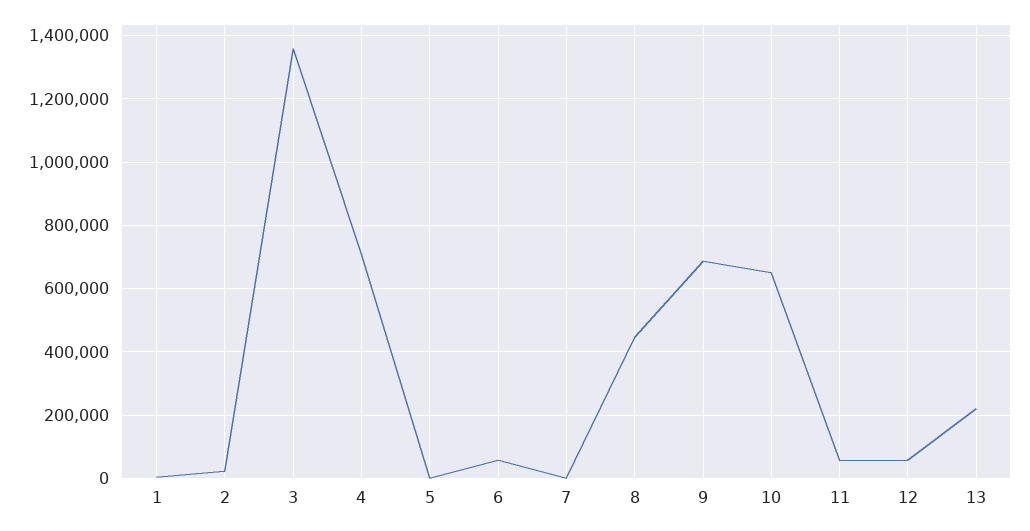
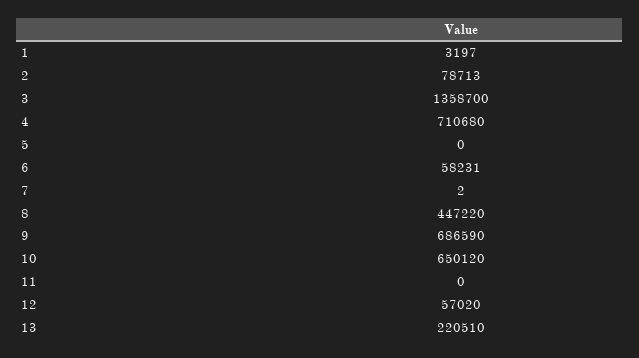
  {
    "1": 3197,
-   "2": 20000,
+   "2": 78713,
    "3": 1358700,
    "4": 710680,
    "5": 0,
    "6": 58231,
    "7": 2,
    "8": 447220,
    "9": 686590,
    "10": 650120,
-   "11": 60000,
+   "11": 0,
    "12": 57020,
    "13": 220510
  }

